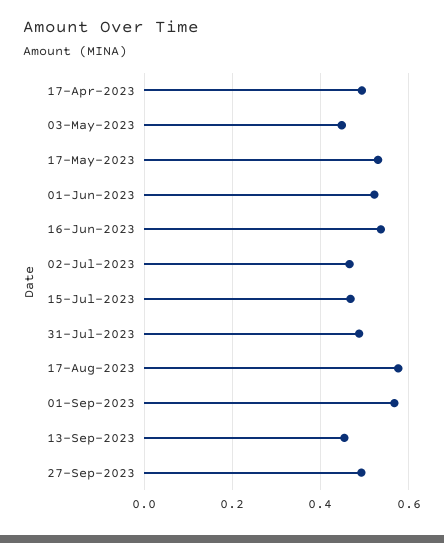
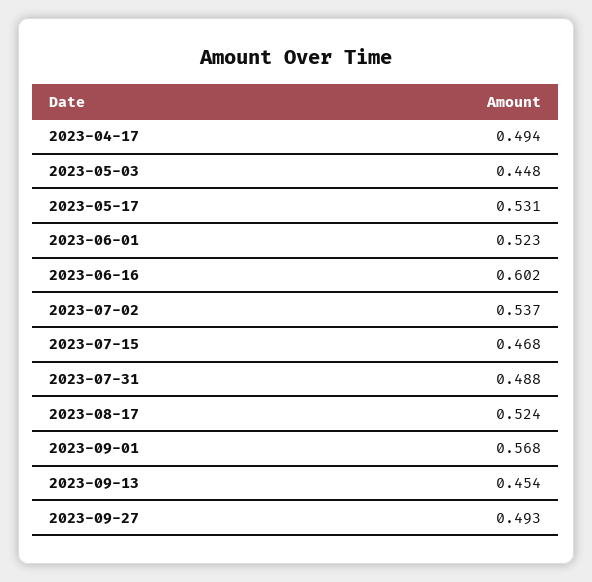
  {
    "17-Apr-2023": 0.494,
    "03-May-2023": 0.448,
    "17-May-2023": 0.531,
    "01-Jun-2023": 0.523,
-   "16-Jun-2023": 0.54,
+   "16-Jun-2023": 0.602,
-   "02-Jul-2023": 0.46,
+   "02-Jul-2023": 0.537,
    "15-Jul-2023": 0.468,
    "31-Jul-2023": 0.488,
-   "17-Aug-2023": 0.58,
+   "17-Aug-2023": 0.524,
    "01-Sep-2023": 0.568,
    "13-Sep-2023": 0.454,
    "27-Sep-2023": 0.493
  }

